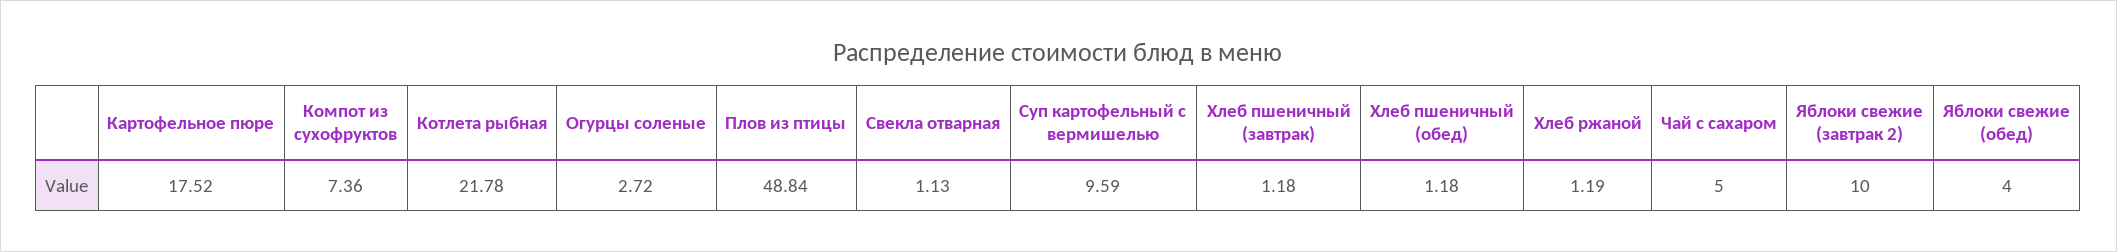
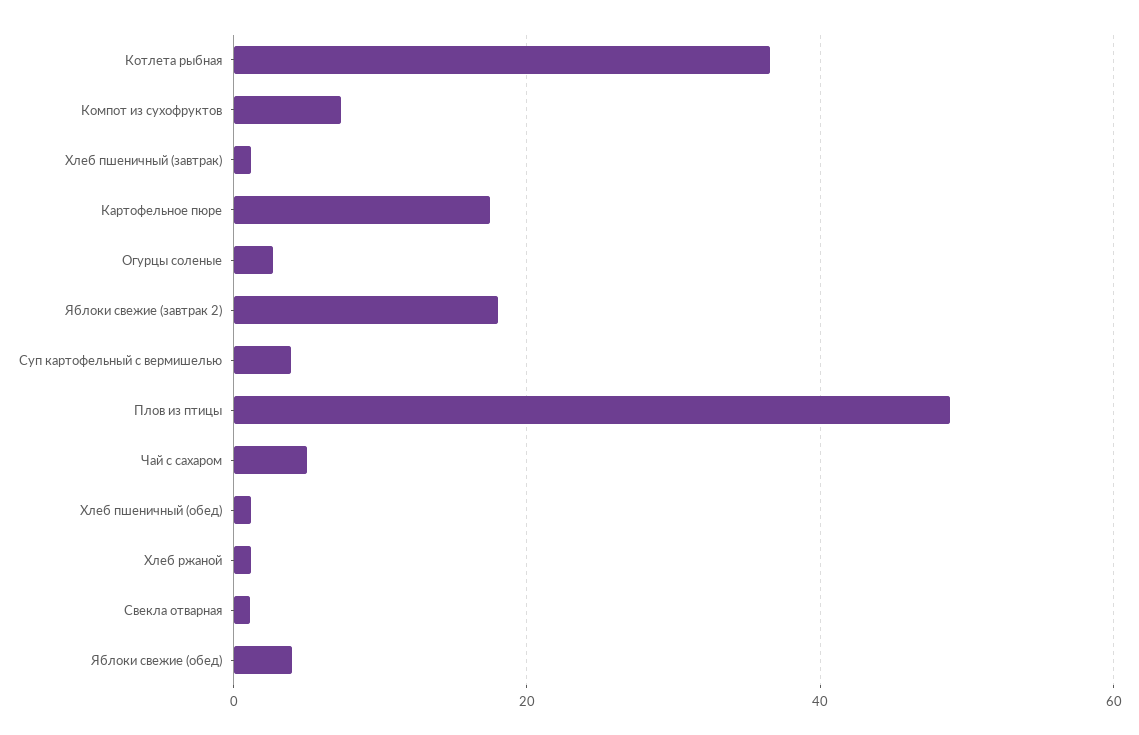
  {
    "Картофельное пюре": 17.52,
    "Компот из сухофруктов": 7.36,
-   "Котлета рыбная": 21.78,
+   "Котлета рыбная": 36,
    "Огурцы соленые": 2.72,
    "Плов из птицы": 48.84,
    "Свекла отварная": 1.13,
-   "Суп картофельный с вермишелью": 9.59,
+   "Суп картофельный с вермишелью": 4,
    "Хлеб пшеничный (завтрак)": 1.18,
    "Хлеб пшеничный (обед)": 1.18,
    "Хлеб ржаной": 1.19,
    "Чай с сахаром": 5,
-   "Яблоки свежие (завтрак 2)": 10,
+   "Яблоки свежие (завтрак 2)": 18,
    "Яблоки свежие (обед)": 4
  }

